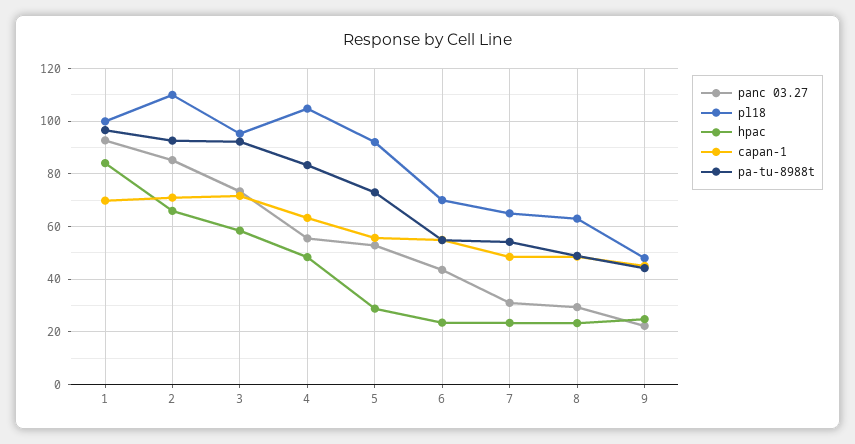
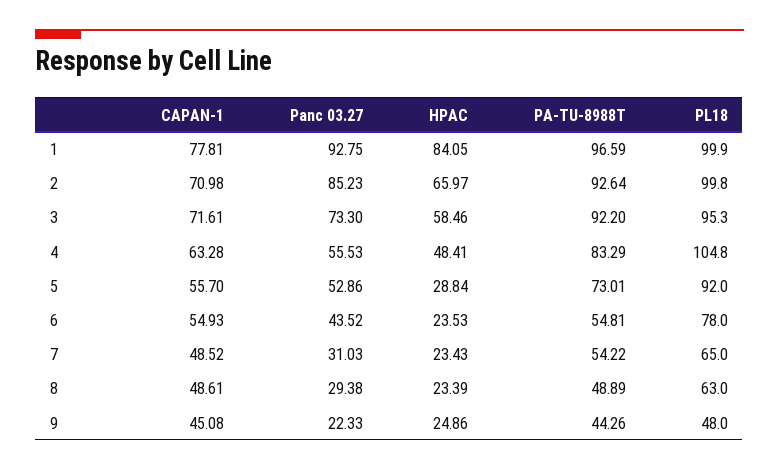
  {
    "panc 03.27": {
      "1": 92.75,
      "2": 85.23,
      "3": 73.3,
      "4": 55.53,
      "5": 52.86,
      "6": 43.52,
      "7": 31.03,
      "8": 29.38,
      "9": 22.33
    },
    "pl18": {
      "1": 99.9,
-     "2": 110,
+     "2": 99.8,
      "3": 95.3,
      "4": 104.8,
      "5": 92,
-     "6": 70,
+     "6": 78,
      "7": 65,
      "8": 63,
      "9": 48
    },
    "hpac": {
      "1": 84.05,
      "2": 65.97,
      "3": 58.46,
      "4": 48.41,
      "5": 28.84,
      "6": 23.53,
      "7": 23.43,
      "8": 23.39,
      "9": 24.86
    },
    "capan-1": {
-     "1": 70,
+     "1": 77.81,
      "2": 70.98,
      "3": 71.61,
      "4": 63.28,
      "5": 55.7,
      "6": 54.93,
      "7": 48.52,
      "8": 48.61,
      "9": 45.08
    },
    "pa-tu-8988t": {
      "1": 96.59,
      "2": 92.64,
      "3": 92.2,
      "4": 83.29,
      "5": 73.01,
      "6": 54.81,
      "7": 54.22,
      "8": 48.89,
      "9": 44.26
    }
  }

